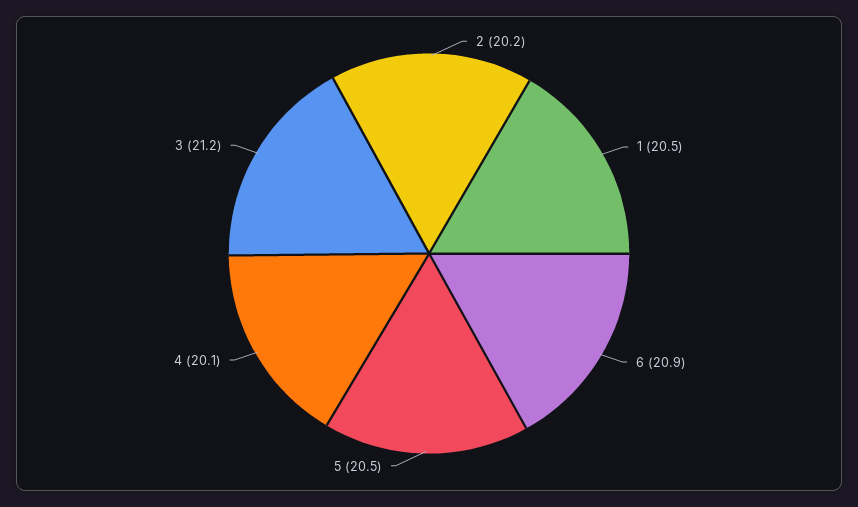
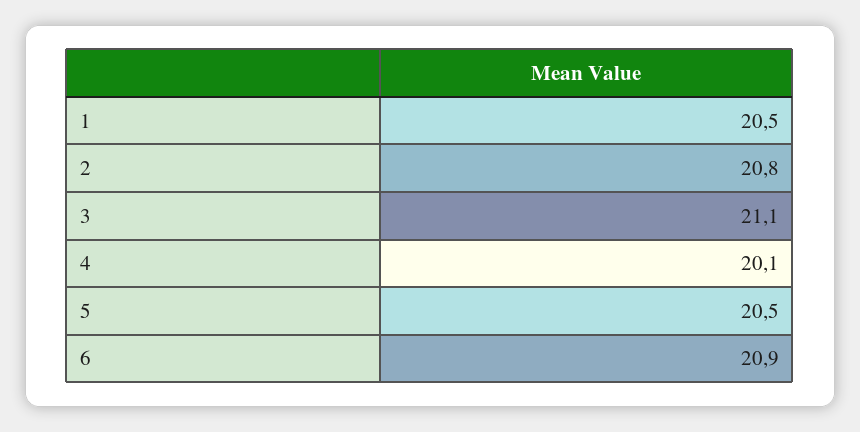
  {
-   "2": 20.2,
+   "2": 20.8,
    "1": 20.5,
    "6": 20.9,
    "5": 20.5,
    "4": 20.1,
-   "3": 21.2
+   "3": 21.1
  }

